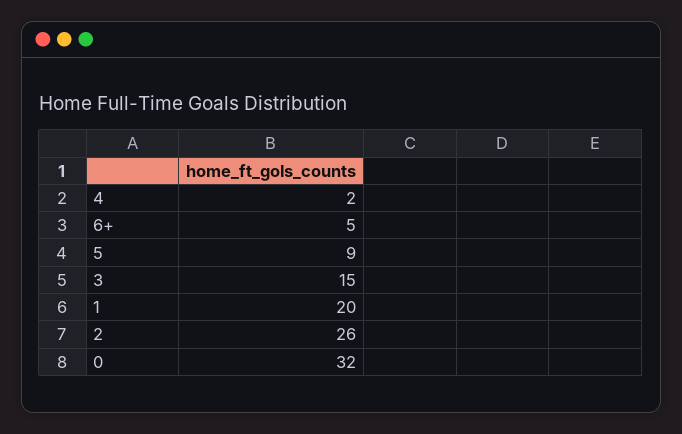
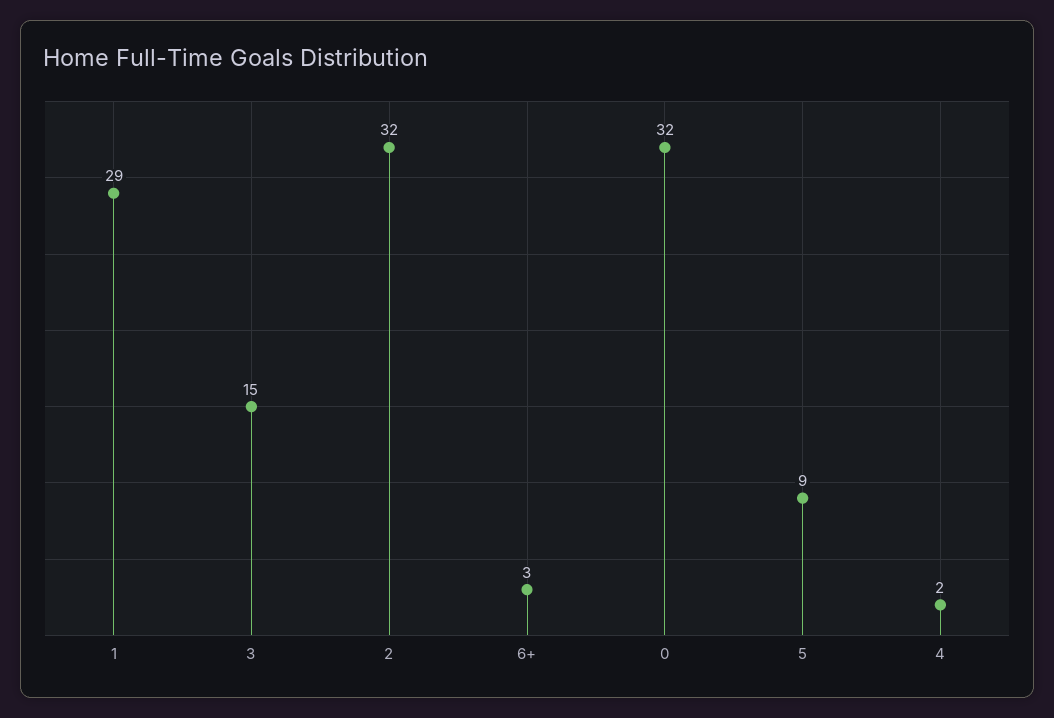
  {
    "4": 2,
-   "6+": 5,
+   "6+": 3,
    "5": 9,
    "3": 15,
-   "1": 20,
+   "1": 29,
-   "2": 26,
+   "2": 32,
    "0": 32
  }

